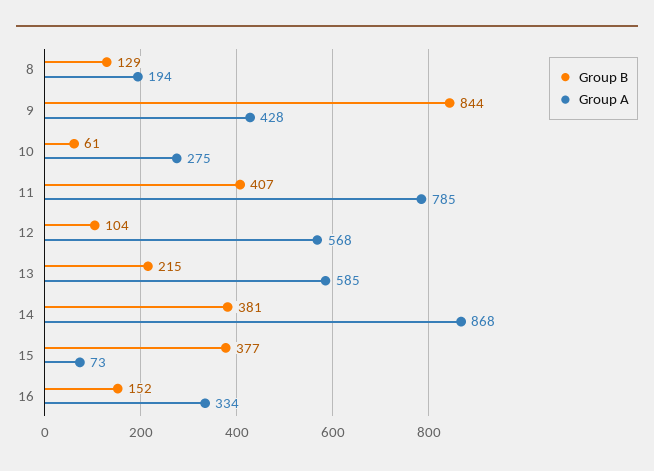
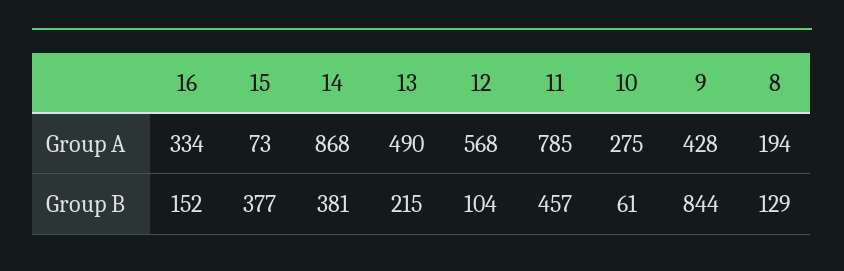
  {
    "Group B": {
      "8": 129,
      "9": 844,
      "10": 61,
-     "11": 407,
+     "11": 457,
      "12": 104,
      "13": 215,
      "14": 381,
      "15": 377,
      "16": 152
    },
    "Group A": {
      "8": 194,
      "9": 428,
      "10": 275,
      "11": 785,
      "12": 568,
-     "13": 585,
+     "13": 490,
      "14": 868,
      "15": 73,
      "16": 334
    }
  }

